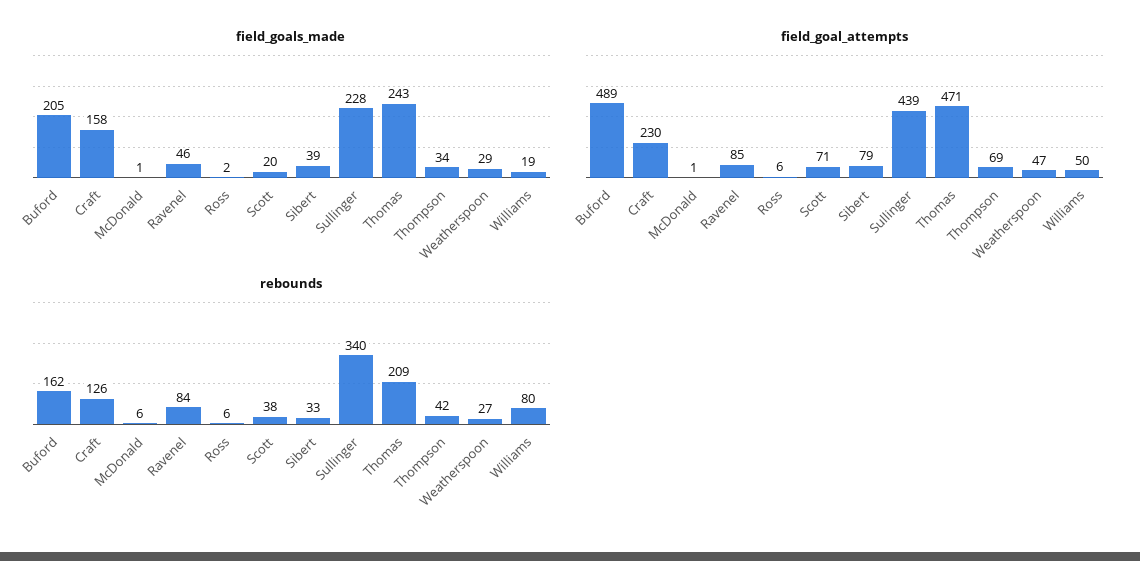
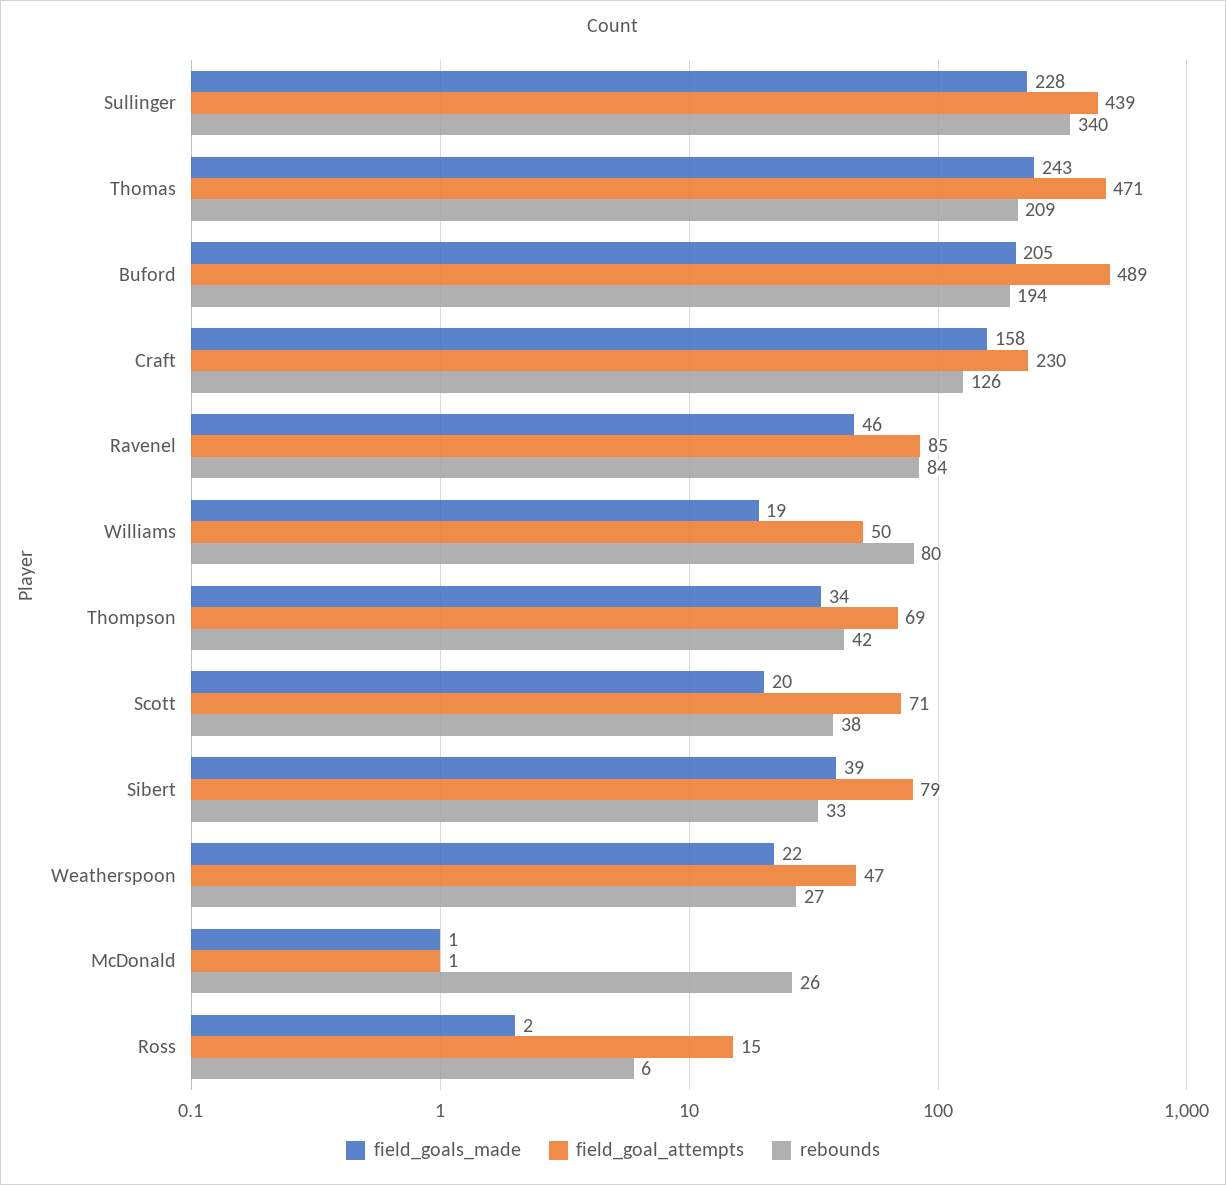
  {
    "field_goals_made": {
      "Buford": 205,
      "Craft": 158,
      "McDonald": 1,
      "Ravenel": 46,
      "Ross": 2,
      "Scott": 20,
      "Sibert": 39,
      "Sullinger": 228,
      "Thomas": 243,
      "Thompson": 34,
-     "Weatherspoon": 29,
+     "Weatherspoon": 22,
      "Williams": 19
    },
    "field_goal_attempts": {
      "Buford": 489,
      "Craft": 230,
      "McDonald": 1,
      "Ravenel": 85,
-     "Ross": 6,
+     "Ross": 15,
      "Scott": 71,
      "Sibert": 79,
      "Sullinger": 439,
      "Thomas": 471,
      "Thompson": 69,
      "Weatherspoon": 47,
      "Williams": 50
    },
    "rebounds": {
-     "Buford": 162,
+     "Buford": 194,
      "Craft": 126,
-     "McDonald": 6,
+     "McDonald": 26,
      "Ravenel": 84,
      "Ross": 6,
      "Scott": 38,
      "Sibert": 33,
      "Sullinger": 340,
      "Thomas": 209,
      "Thompson": 42,
      "Weatherspoon": 27,
      "Williams": 80
    }
  }

